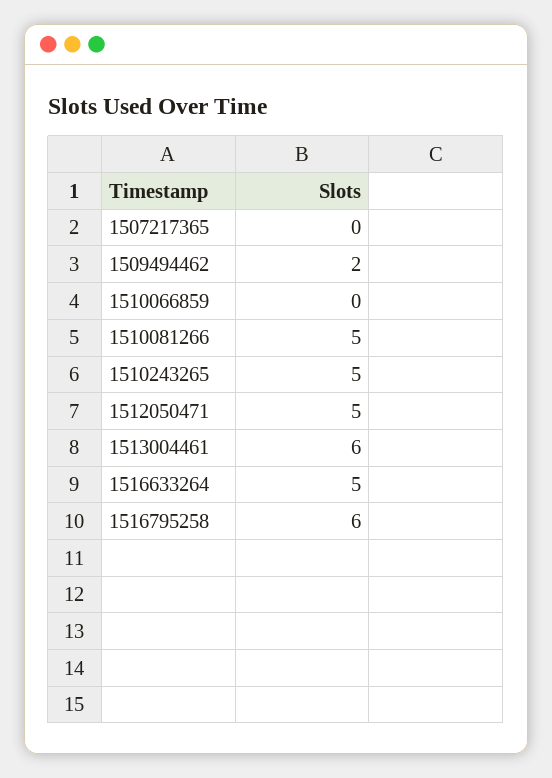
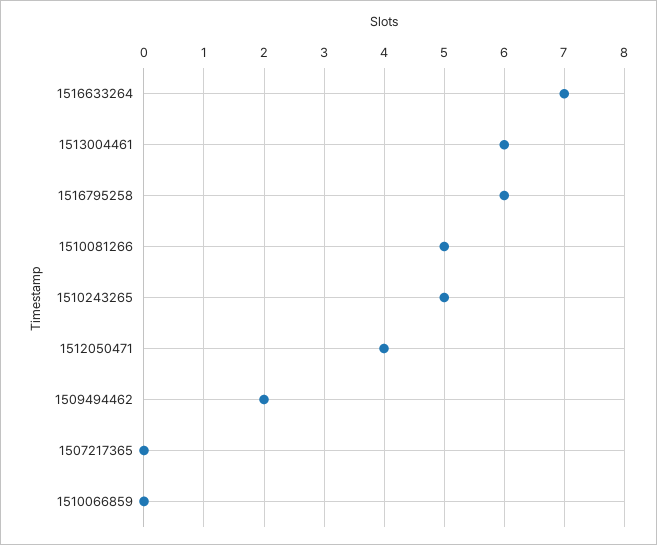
  {
    "1507217365": 0,
    "1509494462": 2,
    "1510066859": 0,
    "1510081266": 5,
    "1510243265": 5,
-   "1512050471": 5,
+   "1512050471": 4,
    "1513004461": 6,
-   "1516633264": 5,
+   "1516633264": 7,
    "1516795258": 6
  }

